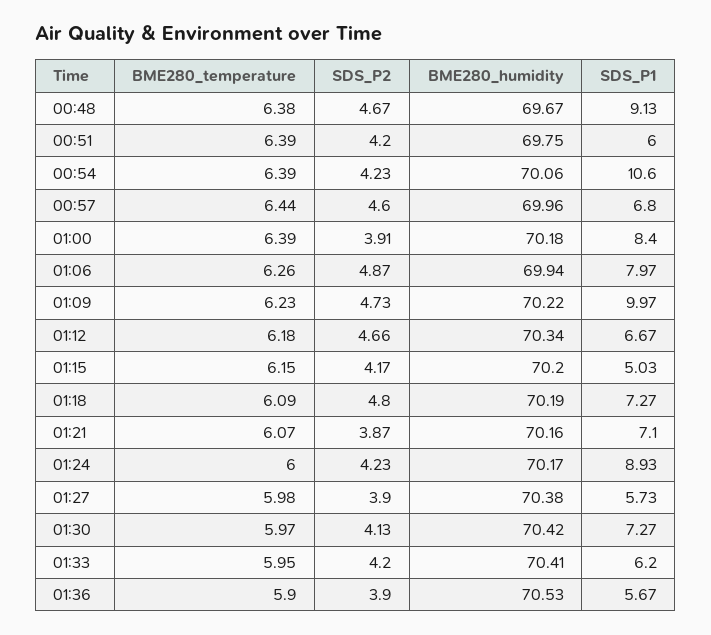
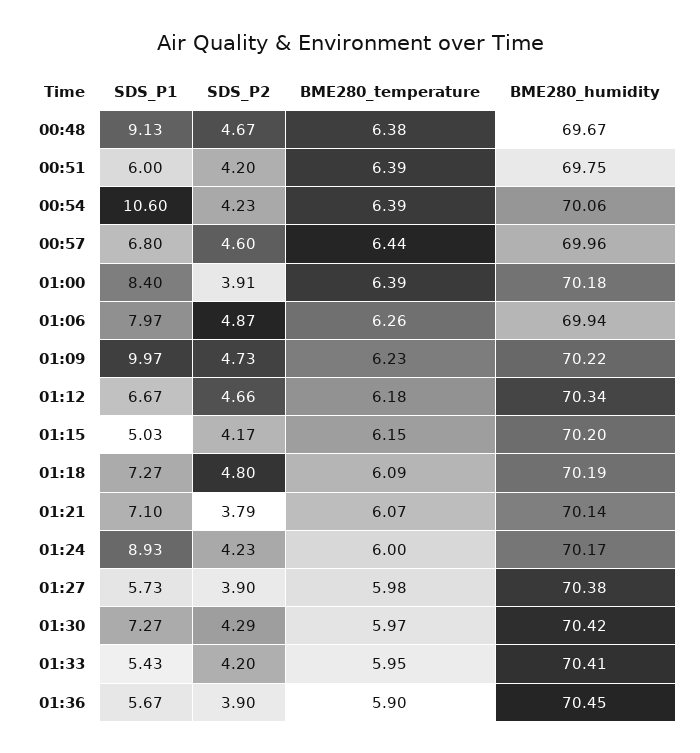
  {
    "BME280_temperature": {
      "00:48": 6.38,
      "00:51": 6.39,
      "00:54": 6.39,
      "00:57": 6.44,
      "01:00": 6.39,
      "01:06": 6.26,
      "01:09": 6.23,
      "01:12": 6.18,
      "01:15": 6.15,
      "01:18": 6.09,
      "01:21": 6.07,
      "01:24": 6,
      "01:27": 5.98,
      "01:30": 5.97,
      "01:33": 5.95,
      "01:36": 5.9
    },
    "SDS_P2": {
      "00:48": 4.67,
      "00:51": 4.2,
      "00:54": 4.23,
      "00:57": 4.6,
      "01:00": 3.91,
      "01:06": 4.87,
      "01:09": 4.73,
      "01:12": 4.66,
      "01:15": 4.17,
      "01:18": 4.8,
-     "01:21": 3.87,
+     "01:21": 3.79,
      "01:24": 4.23,
      "01:27": 3.9,
-     "01:30": 4.13,
+     "01:30": 4.29,
      "01:33": 4.2,
      "01:36": 3.9
    },
    "BME280_humidity": {
      "00:48": 69.67,
      "00:51": 69.75,
      "00:54": 70.06,
      "00:57": 69.96,
      "01:00": 70.18,
      "01:06": 69.94,
      "01:09": 70.22,
      "01:12": 70.34,
      "01:15": 70.2,
      "01:18": 70.19,
-     "01:21": 70.16,
+     "01:21": 70.14,
      "01:24": 70.17,
      "01:27": 70.38,
      "01:30": 70.42,
      "01:33": 70.41,
-     "01:36": 70.53
+     "01:36": 70.45
    },
    "SDS_P1": {
      "00:48": 9.13,
      "00:51": 6,
      "00:54": 10.6,
      "00:57": 6.8,
      "01:00": 8.4,
      "01:06": 7.97,
      "01:09": 9.97,
      "01:12": 6.67,
      "01:15": 5.03,
      "01:18": 7.27,
      "01:21": 7.1,
      "01:24": 8.93,
      "01:27": 5.73,
      "01:30": 7.27,
-     "01:33": 6.2,
+     "01:33": 5.43,
      "01:36": 5.67
    }
  }

